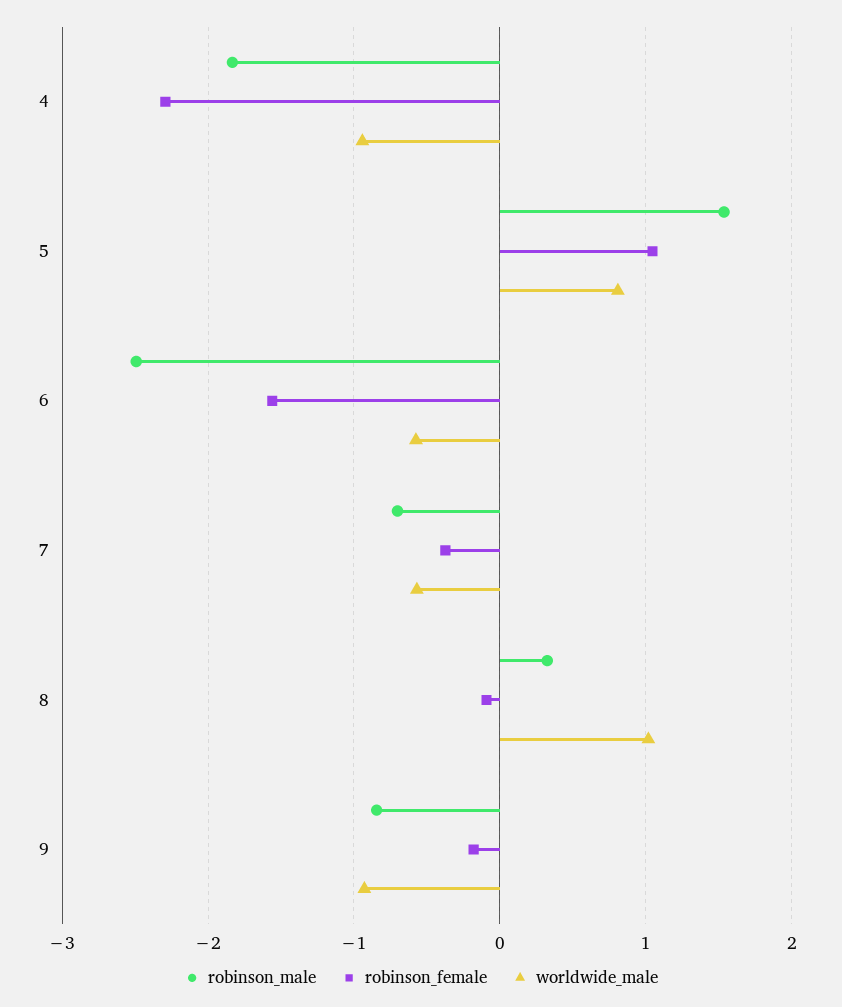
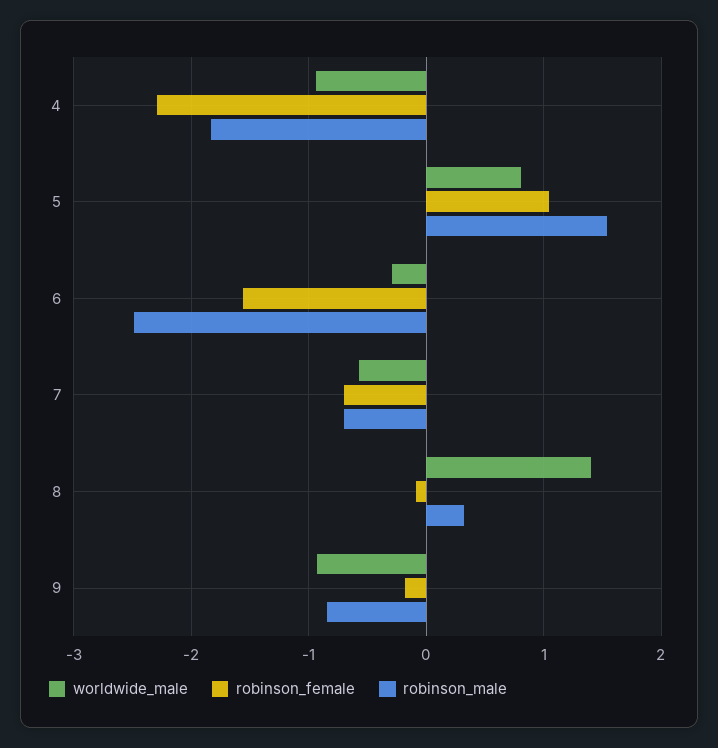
  {
    "robinson_male": {
      "4": -1.8,
      "5": 1.5,
      "6": -2.5,
      "7": -0.7,
      "8": 0.3,
      "9": -0.8
    },
    "robinson_female": {
      "4": -2.3,
      "5": 1,
      "6": -1.6,
-     "7": -0.4,
+     "7": -0.7,
      "8": -0.1,
      "9": -0.2
    },
    "worldwide_male": {
      "4": -0.9,
      "5": 0.8,
-     "6": -0.6,
+     "6": -0.3,
      "7": -0.6,
-     "8": 1,
+     "8": 1.4,
      "9": -0.9
    }
  }

